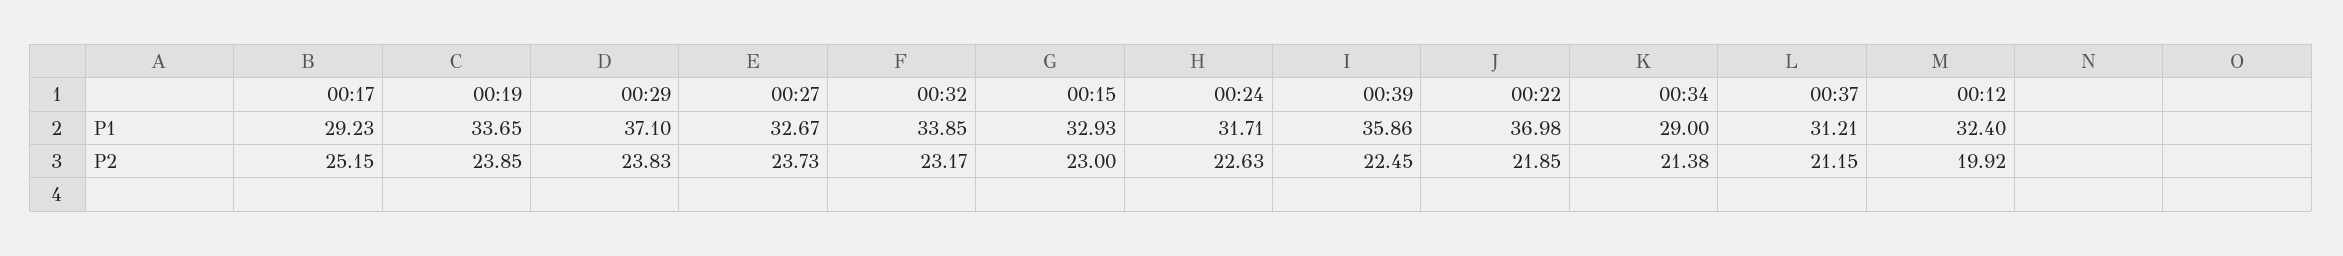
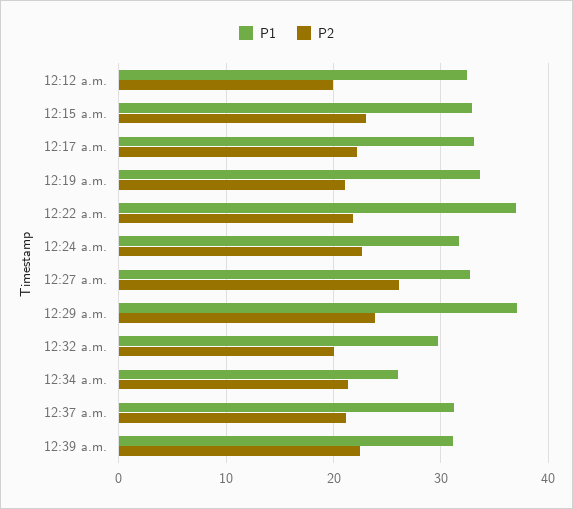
  {
    "P1": {
-     "00:17": 29.23,
+     "00:17": 33,
      "00:19": 33.65,
      "00:29": 37.1,
      "00:27": 32.67,
-     "00:32": 33.85,
+     "00:32": 30,
      "00:15": 32.93,
      "00:24": 31.71,
-     "00:39": 35.86,
+     "00:39": 31,
      "00:22": 36.98,
-     "00:34": 29,
+     "00:34": 26,
      "00:37": 31.21,
      "00:12": 32.4
    },
    "P2": {
-     "00:17": 25.15,
+     "00:17": 22,
-     "00:19": 23.85,
+     "00:19": 21,
      "00:29": 23.83,
-     "00:27": 23.73,
+     "00:27": 26,
-     "00:32": 23.17,
+     "00:32": 20,
      "00:15": 23,
      "00:24": 22.63,
      "00:39": 22.45,
      "00:22": 21.85,
      "00:34": 21.38,
      "00:37": 21.15,
      "00:12": 19.92
    }
  }

